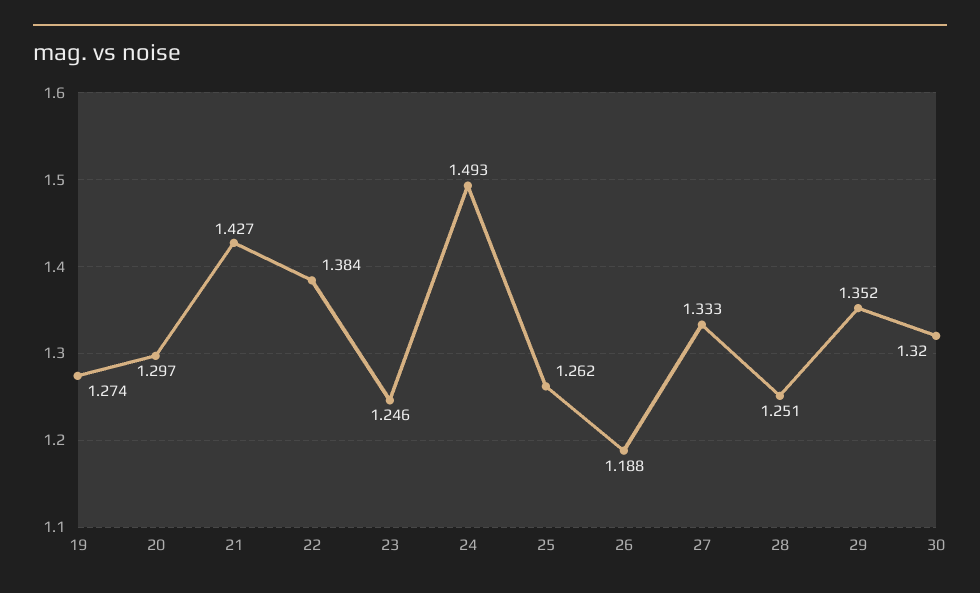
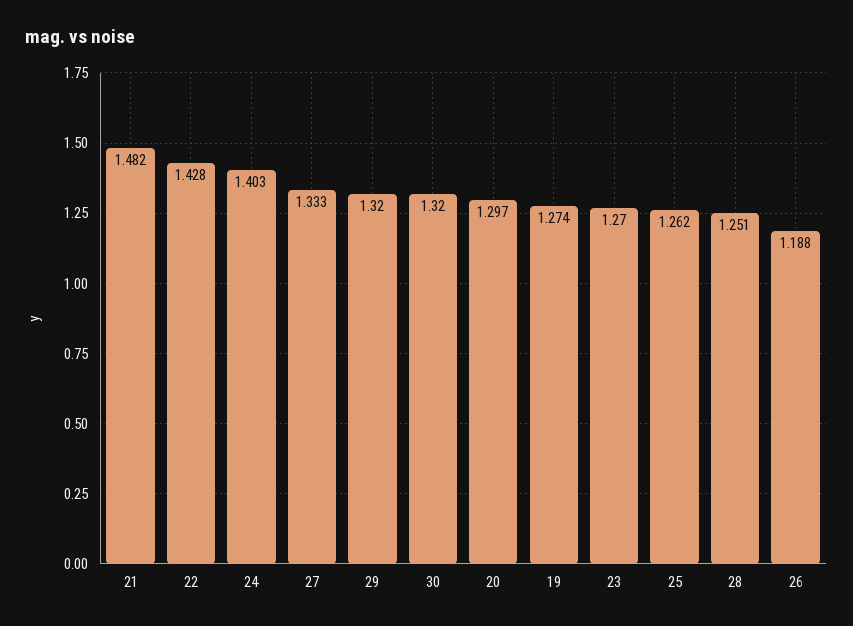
  {
    "19": 1.274,
    "20": 1.297,
-   "21": 1.427,
+   "21": 1.482,
-   "22": 1.384,
+   "22": 1.428,
-   "23": 1.246,
+   "23": 1.27,
-   "24": 1.493,
+   "24": 1.403,
    "25": 1.262,
    "26": 1.188,
    "27": 1.333,
    "28": 1.251,
-   "29": 1.352,
+   "29": 1.32,
    "30": 1.32
  }

